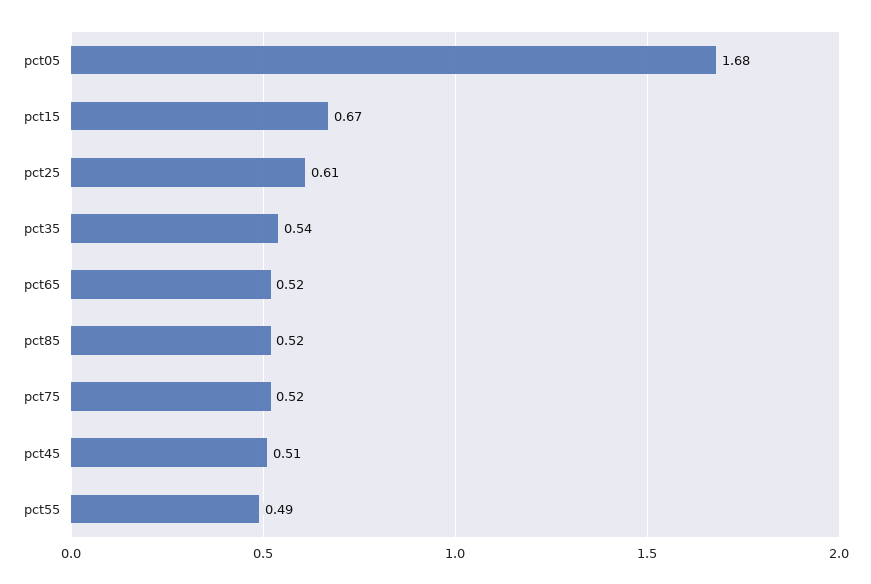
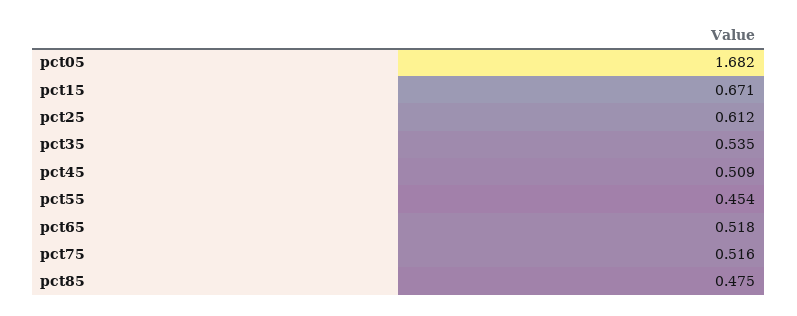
  {
    "pct05": 1.682,
    "pct15": 0.671,
    "pct25": 0.612,
    "pct35": 0.535,
    "pct65": 0.518,
-   "pct85": 0.52,
+   "pct85": 0.475,
    "pct75": 0.516,
    "pct45": 0.509,
-   "pct55": 0.49
+   "pct55": 0.454
  }

